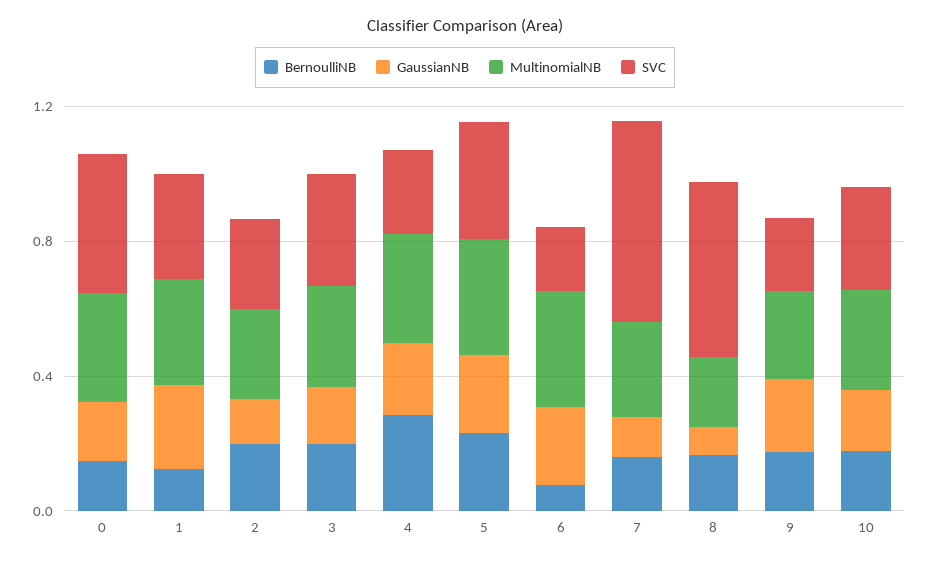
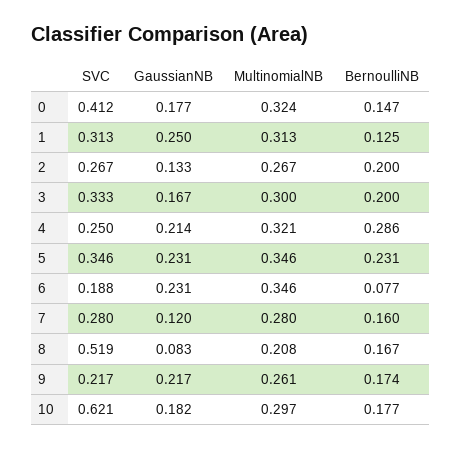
  {
    "BernoulliNB": {
      "0": 0.147,
      "1": 0.125,
      "2": 0.2,
      "3": 0.2,
      "4": 0.286,
      "5": 0.231,
      "6": 0.077,
      "7": 0.16,
      "8": 0.167,
      "9": 0.174,
      "10": 0.177
    },
    "GaussianNB": {
      "0": 0.177,
      "1": 0.25,
      "2": 0.133,
      "3": 0.167,
      "4": 0.214,
      "5": 0.231,
      "6": 0.231,
      "7": 0.12,
      "8": 0.083,
      "9": 0.217,
      "10": 0.182
    },
    "MultinomialNB": {
      "0": 0.324,
      "1": 0.313,
      "2": 0.267,
      "3": 0.3,
      "4": 0.321,
      "5": 0.346,
      "6": 0.346,
      "7": 0.28,
      "8": 0.208,
      "9": 0.261,
      "10": 0.297
    },
    "SVC": {
      "0": 0.412,
      "1": 0.313,
      "2": 0.267,
      "3": 0.333,
      "4": 0.25,
      "5": 0.346,
      "6": 0.188,
-     "7": 0.6,
+     "7": 0.28,
      "8": 0.519,
      "9": 0.217,
-     "10": 0.3
+     "10": 0.621
    }
  }

